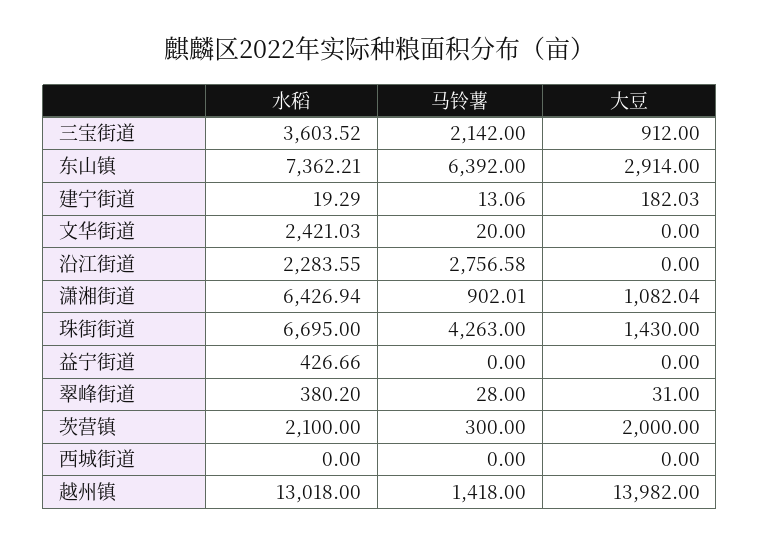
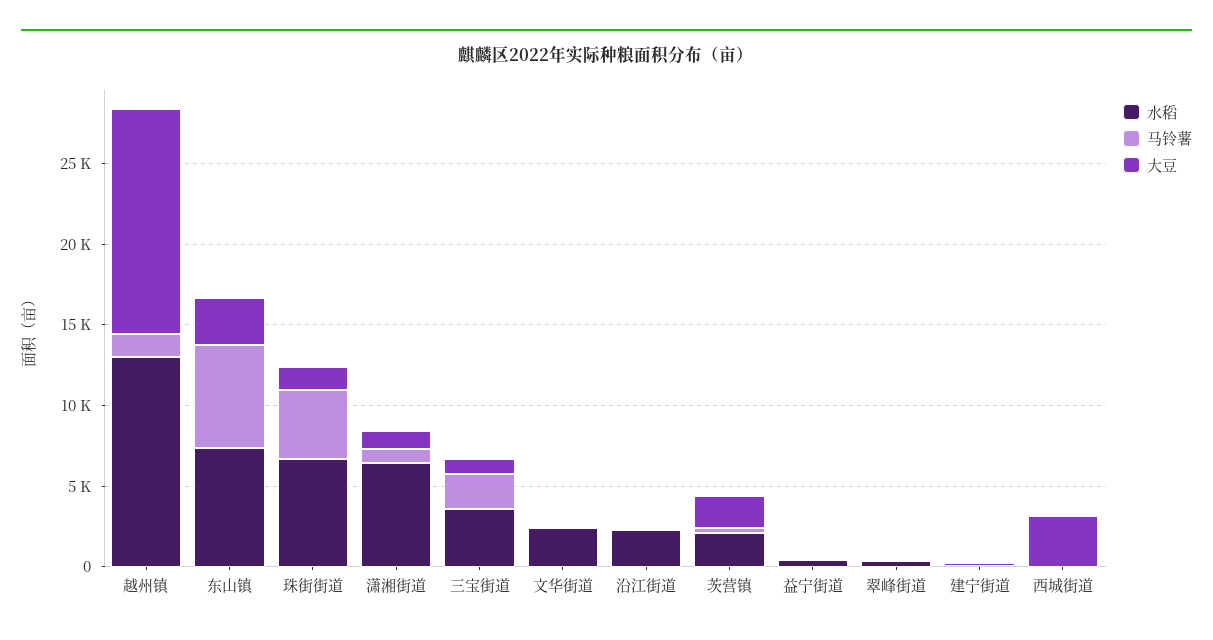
  {
    "水稻": {
      "三宝街道": 3603.52,
      "东山镇": 7362.21,
      "建宁街道": 19.29,
      "文华街道": 2421.03,
      "沿江街道": 2283.55,
      "潇湘街道": 6426.94,
      "珠街街道": 6695,
      "益宁街道": 426.66,
      "翠峰街道": 380.2,
      "茨营镇": 2100,
      "西城街道": 0,
      "越州镇": 13018
    },
    "马铃薯": {
      "三宝街道": 2142,
      "东山镇": 6392,
      "建宁街道": 13.06,
      "文华街道": 20,
-     "沿江街道": 2756.58,
+     "沿江街道": 0,
      "潇湘街道": 902.01,
      "珠街街道": 4263,
      "益宁街道": 0,
      "翠峰街道": 28,
      "茨营镇": 300,
      "西城街道": 0,
      "越州镇": 1418
    },
    "大豆": {
      "三宝街道": 912,
      "东山镇": 2914,
      "建宁街道": 182.03,
      "文华街道": 0,
      "沿江街道": 0,
      "潇湘街道": 1082.04,
      "珠街街道": 1430,
      "益宁街道": 0,
      "翠峰街道": 31,
      "茨营镇": 2000,
-     "西城街道": 0,
+     "西城街道": 3000,
      "越州镇": 13982
    }
  }

